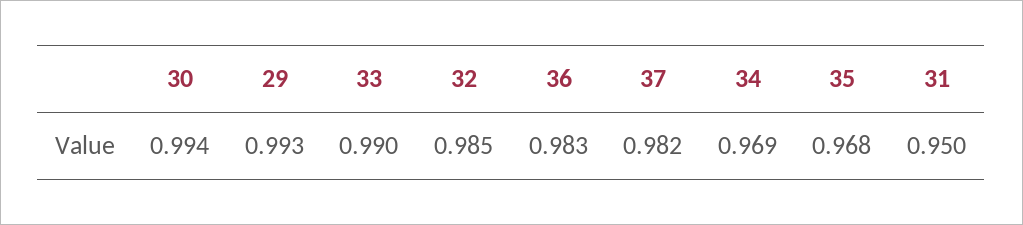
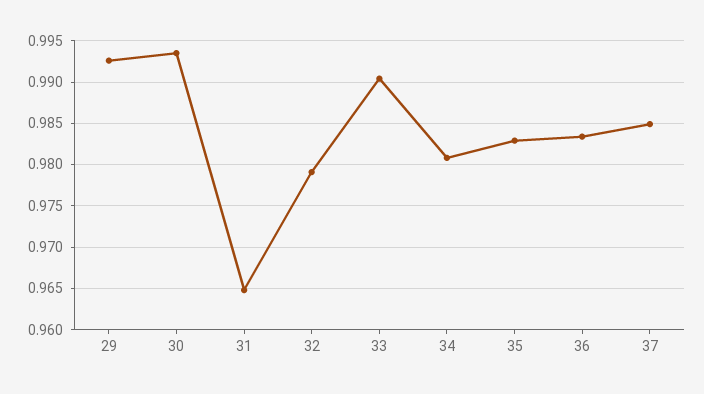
  {
    "30": 0.994,
    "29": 0.993,
    "33": 0.99,
-   "32": 0.985,
+   "32": 0.979,
    "36": 0.983,
-   "37": 0.982,
+   "37": 0.985,
-   "34": 0.969,
+   "34": 0.981,
-   "35": 0.968,
+   "35": 0.983,
-   "31": 0.95
+   "31": 0.965
  }

